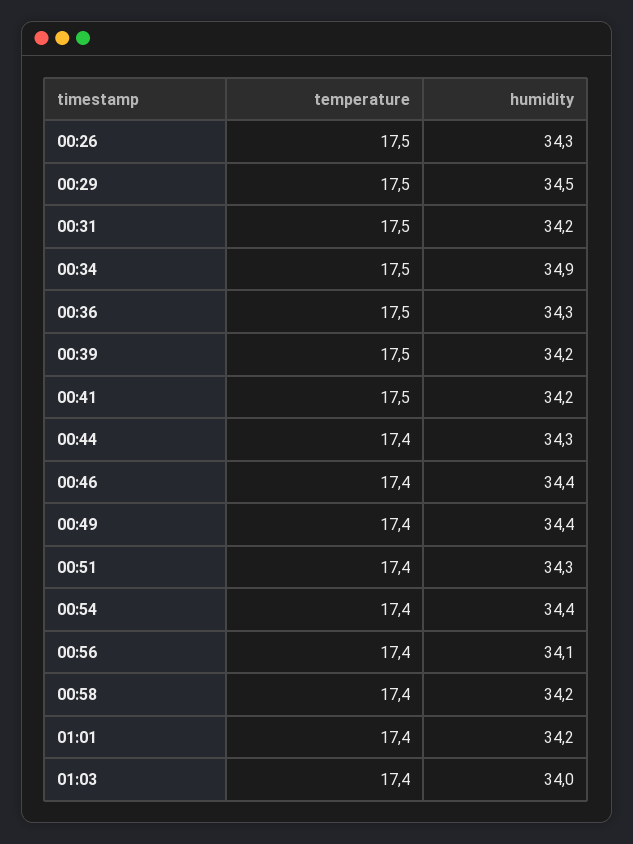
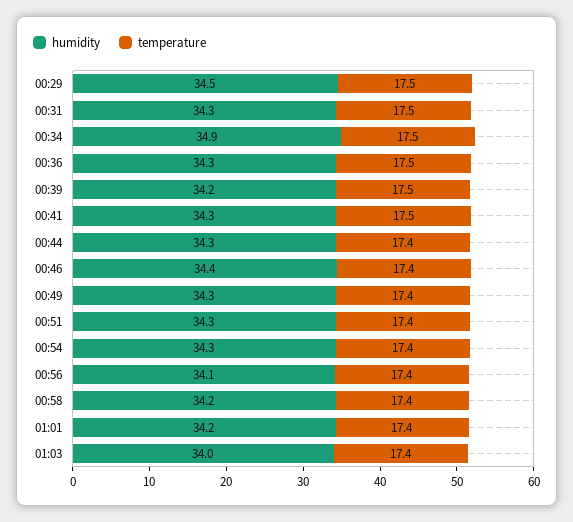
  {
    "temperature": {
-     "00:26": 17.5,
      "00:29": 17.5,
      "00:31": 17.5,
      "00:34": 17.5,
      "00:36": 17.5,
      "00:39": 17.5,
      "00:41": 17.5,
      "00:44": 17.4,
      "00:46": 17.4,
      "00:49": 17.4,
      "00:51": 17.4,
      "00:54": 17.4,
      "00:56": 17.4,
      "00:58": 17.4,
      "01:01": 17.4,
      "01:03": 17.4
    },
    "humidity": {
-     "00:26": 34.3,
      "00:29": 34.5,
-     "00:31": 34.2,
+     "00:31": 34.3,
      "00:34": 34.9,
      "00:36": 34.3,
      "00:39": 34.2,
-     "00:41": 34.2,
+     "00:41": 34.3,
      "00:44": 34.3,
      "00:46": 34.4,
-     "00:49": 34.4,
+     "00:49": 34.3,
      "00:51": 34.3,
-     "00:54": 34.4,
+     "00:54": 34.3,
      "00:56": 34.1,
      "00:58": 34.2,
      "01:01": 34.2,
      "01:03": 34
    }
  }

